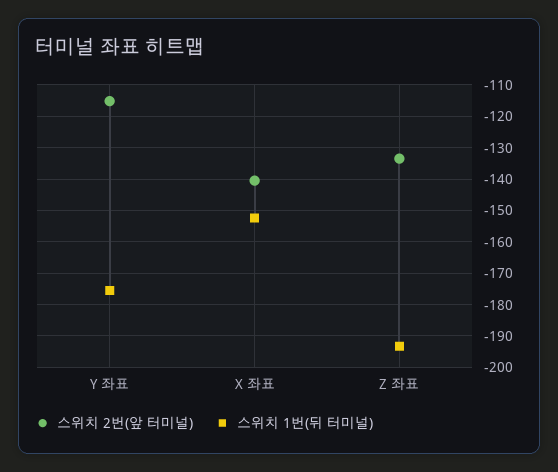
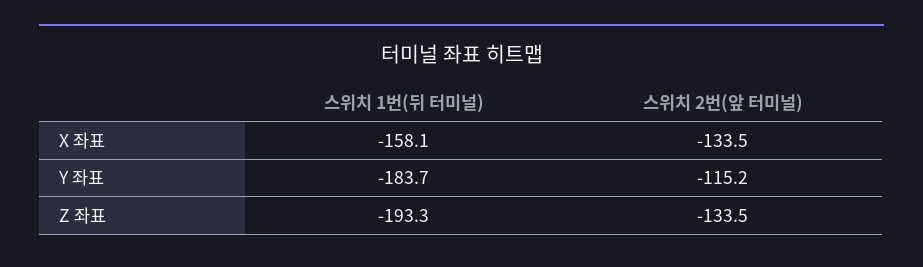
  {
    "스위치 2번(앞 터미널)": {
      "Y 좌표": -115.2,
-     "X 좌표": -140,
+     "X 좌표": -133.5,
      "Z 좌표": -133.5
    },
    "스위치 1번(뒤 터미널)": {
-     "Y 좌표": -176,
+     "Y 좌표": -183.7,
-     "X 좌표": -152,
+     "X 좌표": -158.1,
      "Z 좌표": -193.3
    }
  }

